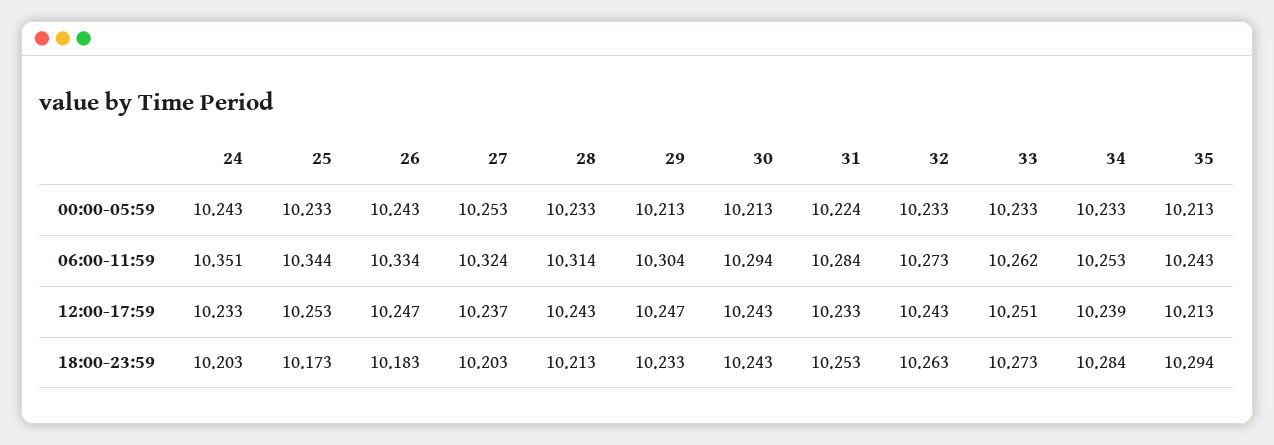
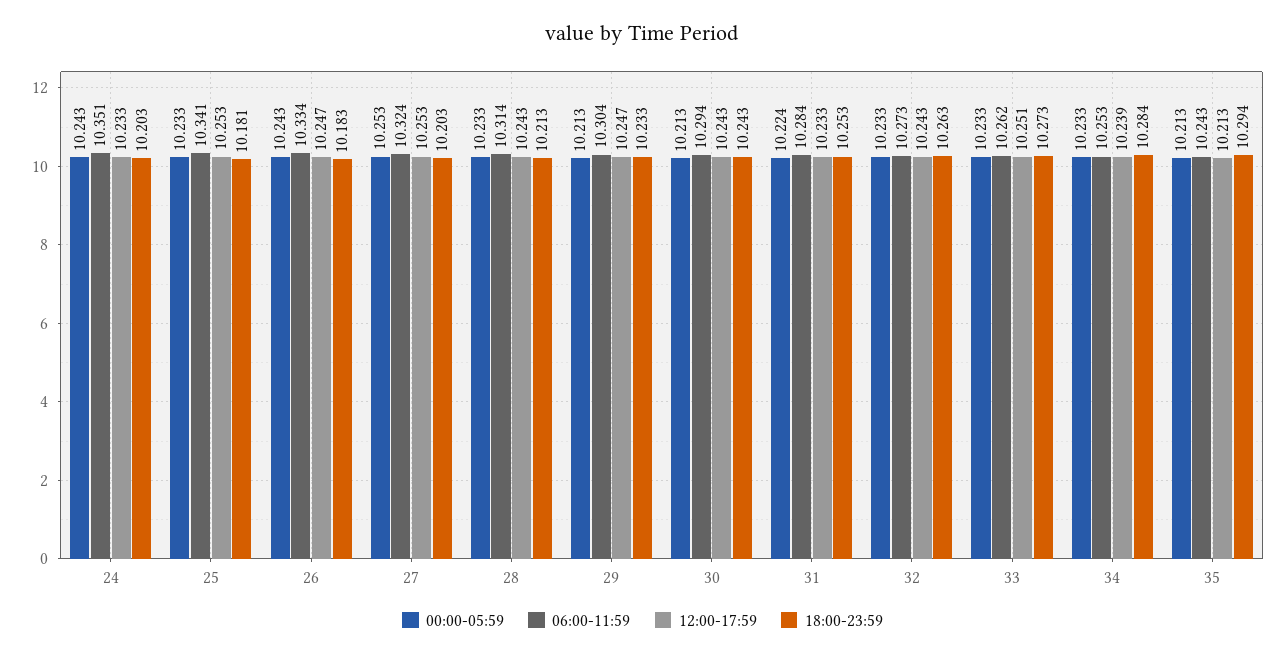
  {
    "00:00-05:59": {
      "24": 10.243,
      "25": 10.233,
      "26": 10.243,
      "27": 10.253,
      "28": 10.233,
      "29": 10.213,
      "30": 10.213,
      "31": 10.224,
      "32": 10.233,
      "33": 10.233,
      "34": 10.233,
      "35": 10.213
    },
    "06:00-11:59": {
      "24": 10.351,
-     "25": 10.344,
+     "25": 10.341,
      "26": 10.334,
      "27": 10.324,
      "28": 10.314,
      "29": 10.304,
      "30": 10.294,
      "31": 10.284,
      "32": 10.273,
      "33": 10.262,
      "34": 10.253,
      "35": 10.243
    },
    "12:00-17:59": {
      "24": 10.233,
      "25": 10.253,
      "26": 10.247,
-     "27": 10.237,
+     "27": 10.253,
      "28": 10.243,
      "29": 10.247,
      "30": 10.243,
      "31": 10.233,
      "32": 10.243,
      "33": 10.251,
      "34": 10.239,
      "35": 10.213
    },
    "18:00-23:59": {
      "24": 10.203,
-     "25": 10.173,
+     "25": 10.181,
      "26": 10.183,
      "27": 10.203,
      "28": 10.213,
      "29": 10.233,
      "30": 10.243,
      "31": 10.253,
      "32": 10.263,
      "33": 10.273,
      "34": 10.284,
      "35": 10.294
    }
  }

